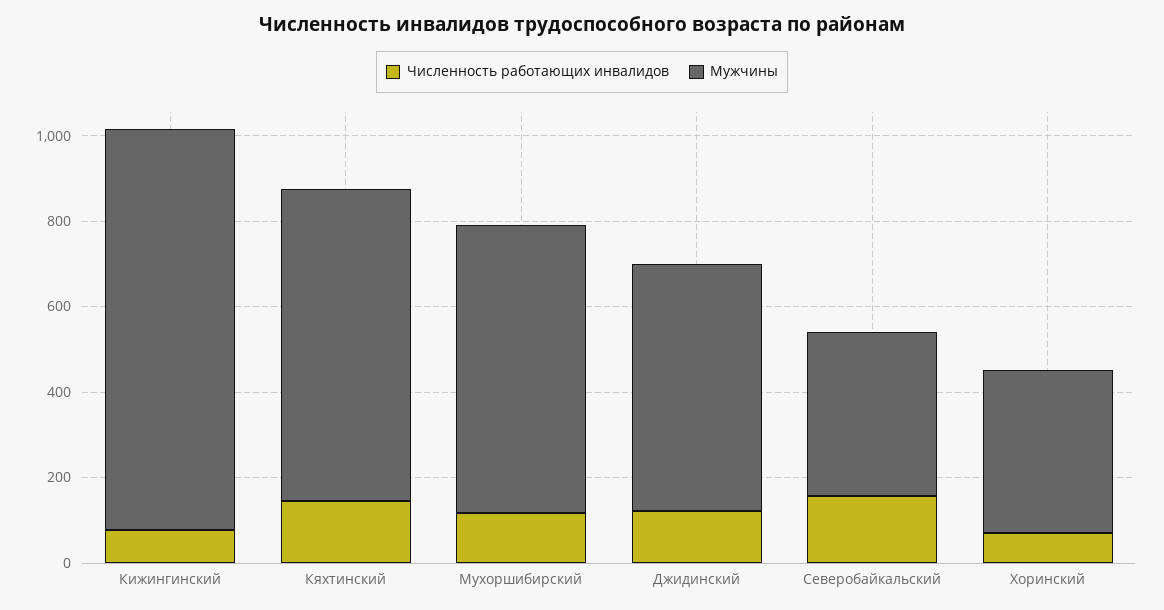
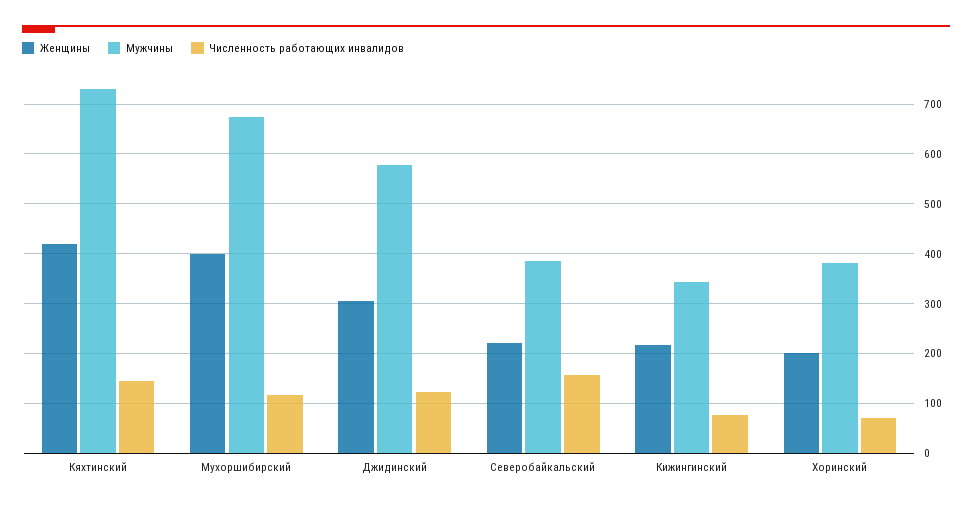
  {
    "Численность работающих инвалидов": {
      "Кижингинский": 80,
      "Кяхтинский": 140,
      "Мухоршибирский": 120,
      "Джидинский": 120,
      "Северобайкальский": 160,
      "Хоринский": 80
    },
    "Мужчины": {
-     "Кижингинский": 950,
+     "Кижингинский": 340,
      "Кяхтинский": 740,
      "Мухоршибирский": 680,
      "Джидинский": 580,
      "Северобайкальский": 380,
      "Хоринский": 380
-   }
+   },
+   "Женщины": {
+     "Кяхтинский": 420,
+     "Мухоршибирский": 400,
+     "Джидинский": 300,
+     "Северобайкальский": 220,
+     "Кижингинский": 220,
+     "Хоринский": 200
+   }
  }

